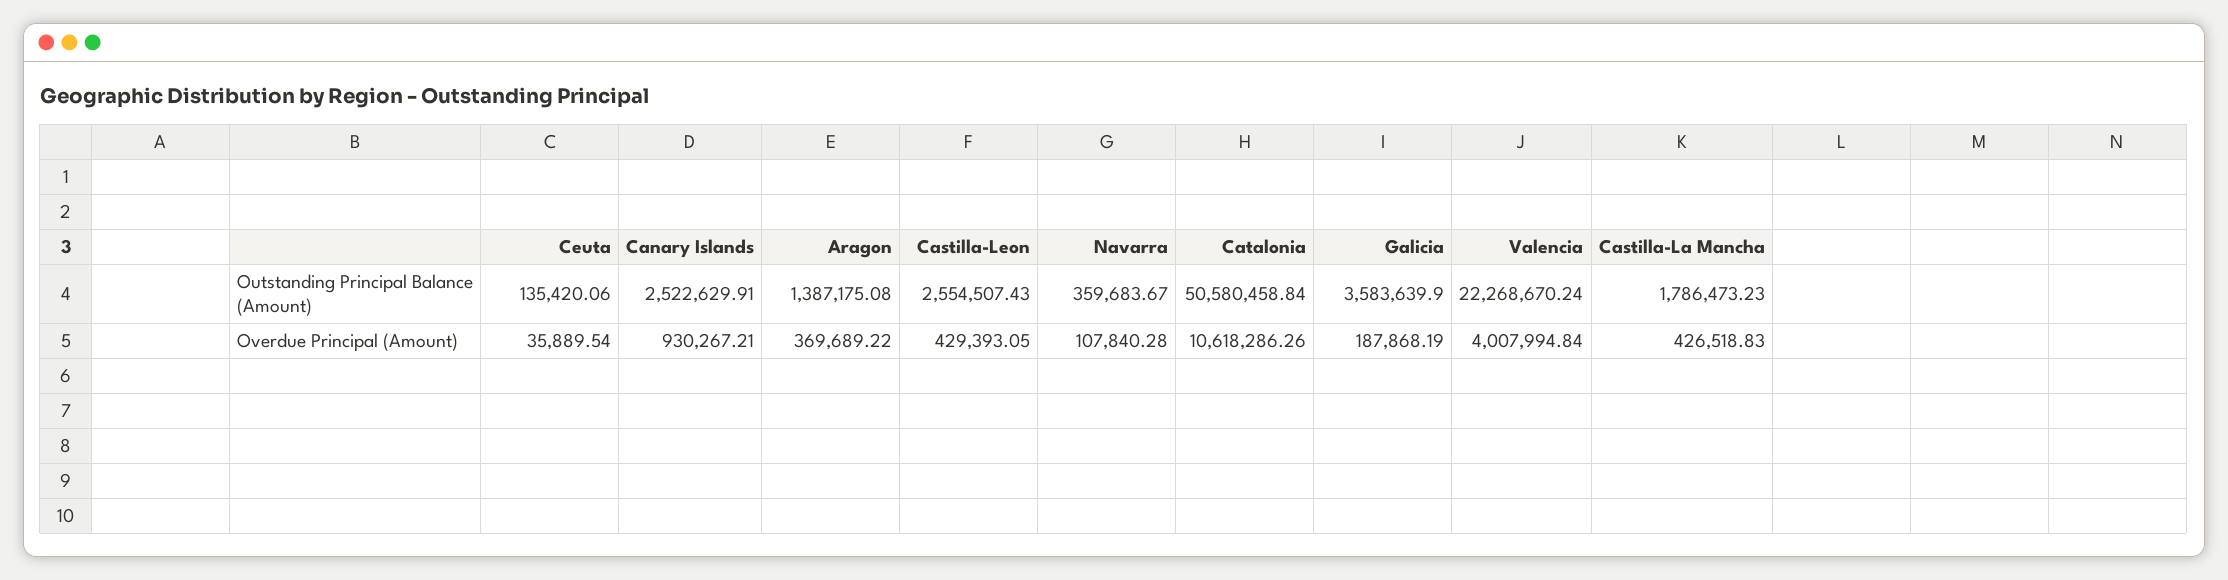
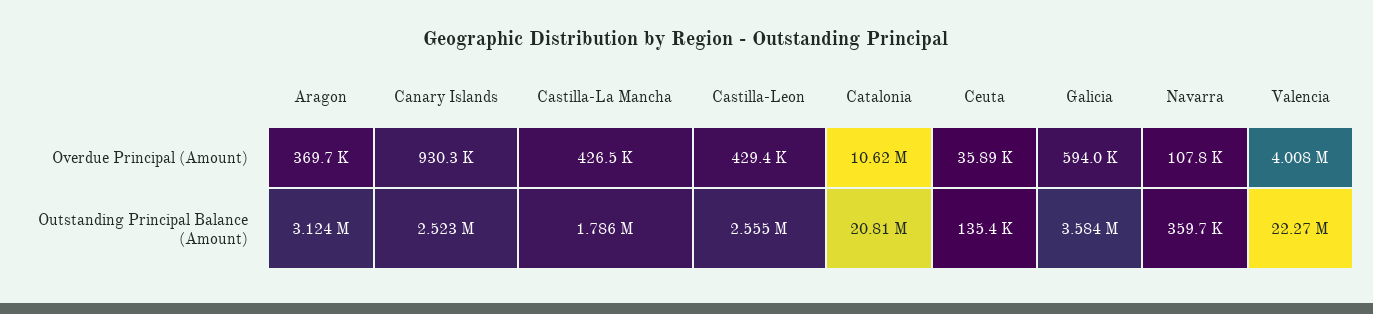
  {
    "Ceuta": {
      "Outstanding Principal Balance (Amount)": 135420.06,
      "Overdue Principal (Amount)": 35889.54
    },
    "Canary Islands": {
      "Outstanding Principal Balance (Amount)": 2522629.91,
      "Overdue Principal (Amount)": 930267.21
    },
    "Aragon": {
-     "Outstanding Principal Balance (Amount)": 1387175.08,
+     "Outstanding Principal Balance (Amount)": 3124000,
      "Overdue Principal (Amount)": 369689.22
    },
    "Castilla-Leon": {
      "Outstanding Principal Balance (Amount)": 2554507.43,
      "Overdue Principal (Amount)": 429393.05
    },
    "Navarra": {
      "Outstanding Principal Balance (Amount)": 359683.67,
      "Overdue Principal (Amount)": 107840.28
    },
    "Catalonia": {
-     "Outstanding Principal Balance (Amount)": 50580458.84,
+     "Outstanding Principal Balance (Amount)": 20810000,
      "Overdue Principal (Amount)": 10618286.26
    },
    "Galicia": {
      "Outstanding Principal Balance (Amount)": 3583639.9,
-     "Overdue Principal (Amount)": 187868.19
+     "Overdue Principal (Amount)": 594000
    },
    "Valencia": {
      "Outstanding Principal Balance (Amount)": 22268670.24,
      "Overdue Principal (Amount)": 4007994.84
    },
    "Castilla-La Mancha": {
      "Outstanding Principal Balance (Amount)": 1786473.23,
      "Overdue Principal (Amount)": 426518.83
    }
  }

